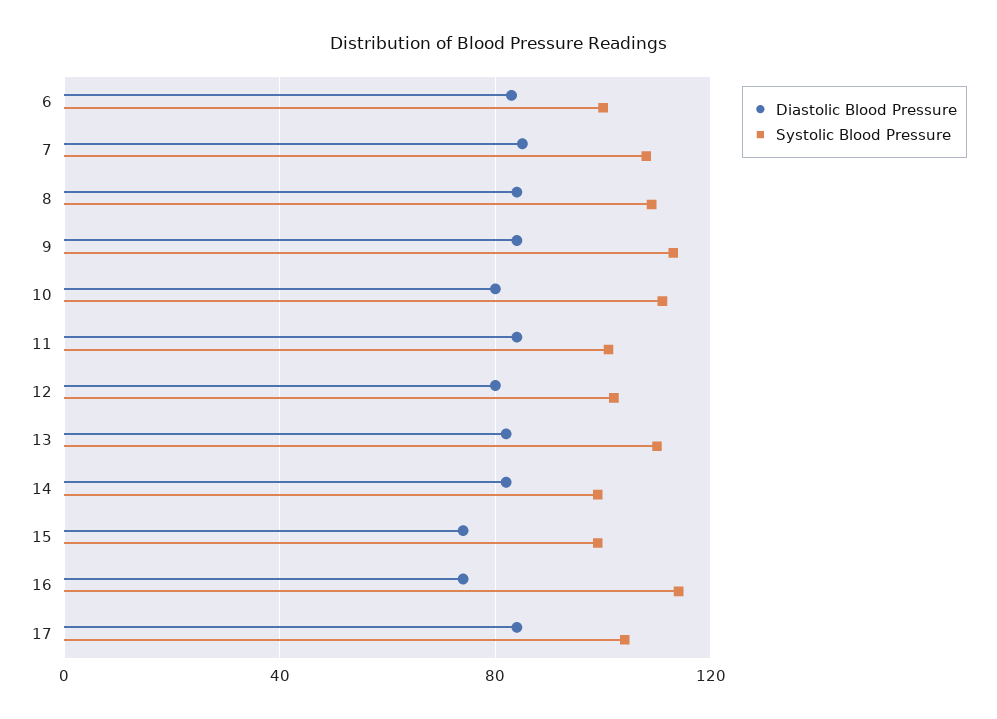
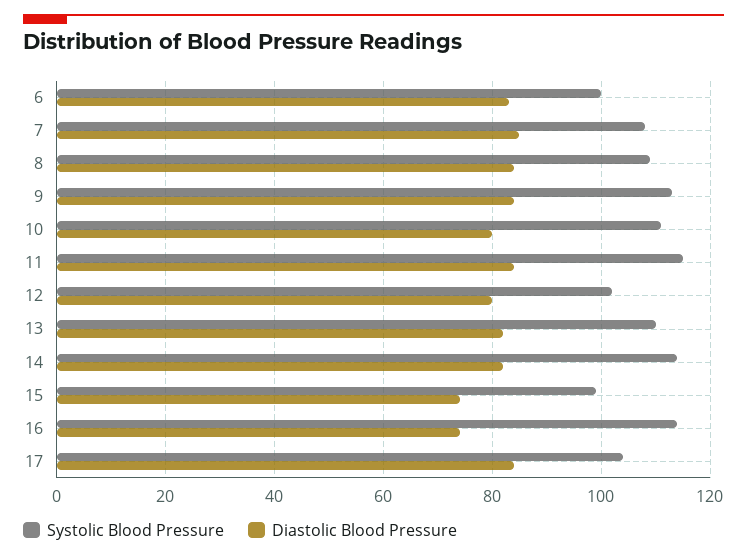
  {
    "Diastolic Blood Pressure": {
      "6": 85,
      "7": 85,
      "8": 85,
      "9": 85,
      "10": 80,
      "11": 85,
      "12": 80,
      "13": 80,
      "14": 80,
      "15": 75,
      "16": 75,
      "17": 85
    },
    "Systolic Blood Pressure": {
      "6": 100,
      "7": 110,
      "8": 110,
      "9": 115,
      "10": 110,
-     "11": 100,
+     "11": 115,
      "12": 100,
      "13": 110,
-     "14": 100,
+     "14": 115,
      "15": 100,
      "16": 115,
      "17": 105
    }
  }

